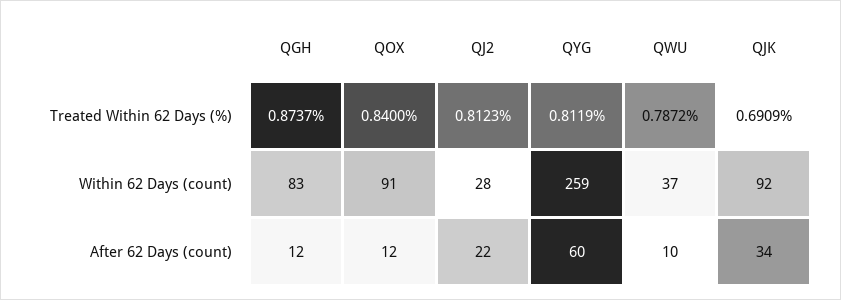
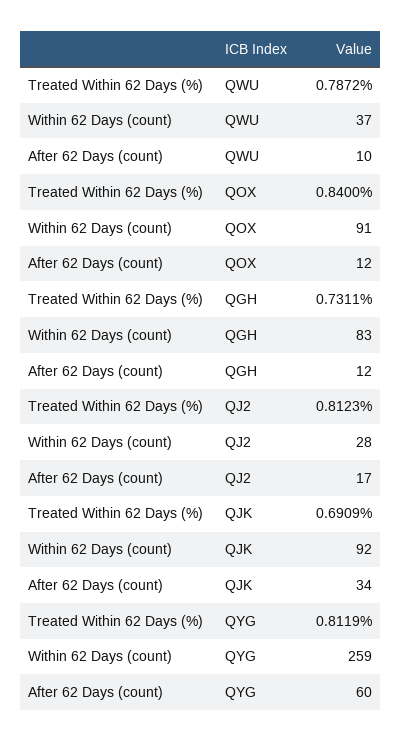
  {
    "QGH": {
-     "Treated Within 62 Days (%)": 0.8737,
+     "Treated Within 62 Days (%)": 0.7311,
      "Within 62 Days (count)": 83,
      "After 62 Days (count)": 12
    },
    "QOX": {
      "Treated Within 62 Days (%)": 0.84,
      "Within 62 Days (count)": 91,
      "After 62 Days (count)": 12
    },
    "QJ2": {
      "Treated Within 62 Days (%)": 0.8123,
      "Within 62 Days (count)": 28,
-     "After 62 Days (count)": 22
+     "After 62 Days (count)": 17
    },
    "QYG": {
      "Treated Within 62 Days (%)": 0.8119,
      "Within 62 Days (count)": 259,
      "After 62 Days (count)": 60
    },
    "QWU": {
      "Treated Within 62 Days (%)": 0.7872,
      "Within 62 Days (count)": 37,
      "After 62 Days (count)": 10
    },
    "QJK": {
      "Treated Within 62 Days (%)": 0.6909,
      "Within 62 Days (count)": 92,
      "After 62 Days (count)": 34
    }
  }

